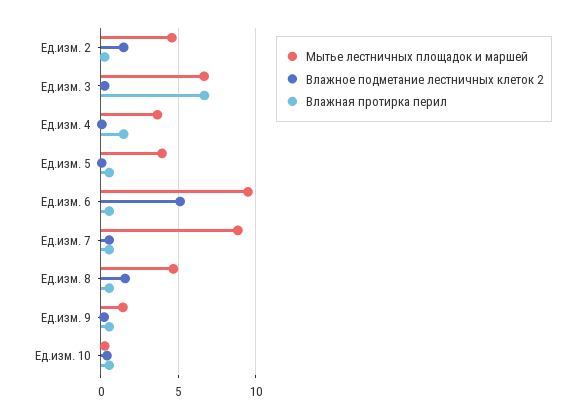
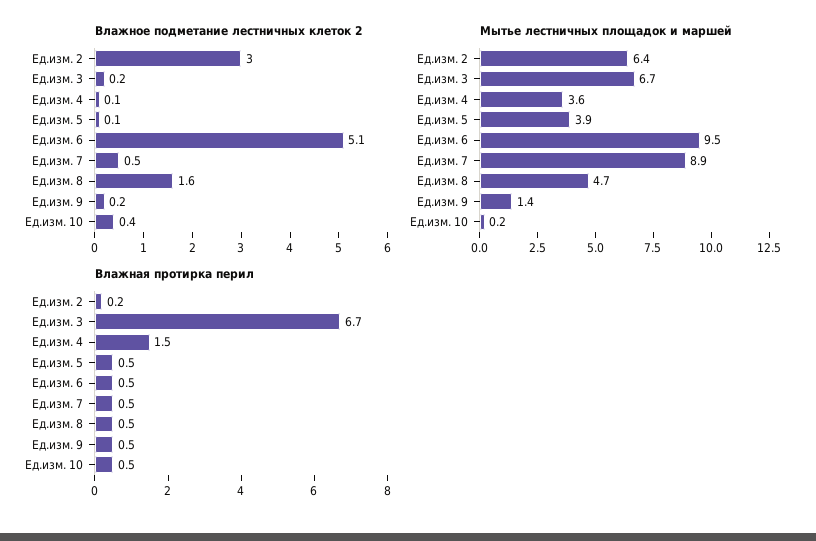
  {
    "Мытье лестничных площадок и маршей": {
-     "Ед.изм. 2": 4.5,
+     "Ед.изм. 2": 6.4,
      "Ед.изм. 3": 6.7,
      "Ед.изм. 4": 3.6,
      "Ед.изм. 5": 3.9,
      "Ед.изм. 6": 9.5,
      "Ед.изм. 7": 8.9,
      "Ед.изм. 8": 4.7,
      "Ед.изм. 9": 1.4,
      "Ед.изм. 10": 0.2
    },
    "Влажное подметание лестничных клеток 2": {
-     "Ед.изм. 2": 1.5,
+     "Ед.изм. 2": 3,
      "Ед.изм. 3": 0.2,
      "Ед.изм. 4": 0.1,
      "Ед.изм. 5": 0.1,
      "Ед.изм. 6": 5.1,
      "Ед.изм. 7": 0.5,
      "Ед.изм. 8": 1.6,
      "Ед.изм. 9": 0.2,
      "Ед.изм. 10": 0.4
    },
    "Влажная протирка перил": {
      "Ед.изм. 2": 0.2,
      "Ед.изм. 3": 6.7,
      "Ед.изм. 4": 1.5,
      "Ед.изм. 5": 0.5,
      "Ед.изм. 6": 0.5,
      "Ед.изм. 7": 0.5,
      "Ед.изм. 8": 0.5,
      "Ед.изм. 9": 0.5,
      "Ед.изм. 10": 0.5
    }
  }

